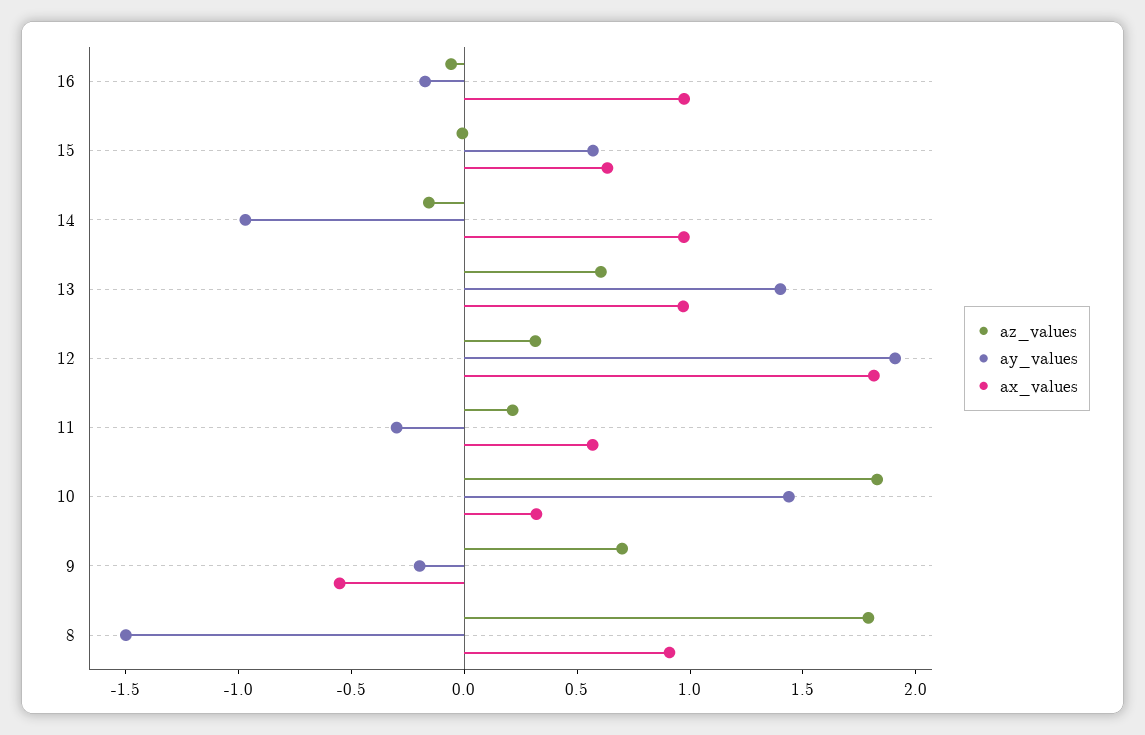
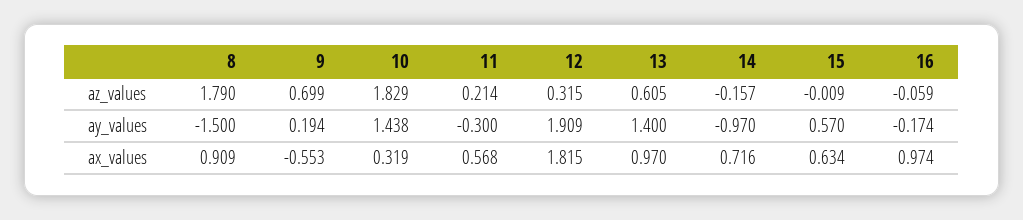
  {
    "az_values": {
      "16": -0.059,
      "15": -0.009,
      "14": -0.157,
      "13": 0.605,
      "12": 0.315,
      "11": 0.214,
      "10": 1.829,
      "9": 0.699,
      "8": 1.79
    },
    "ay_values": {
      "16": -0.174,
      "15": 0.57,
      "14": -0.97,
      "13": 1.4,
      "12": 1.909,
      "11": -0.3,
      "10": 1.438,
-     "9": -0.2,
+     "9": 0.194,
      "8": -1.5
    },
    "ax_values": {
      "16": 0.974,
      "15": 0.634,
-     "14": 1,
+     "14": 0.716,
      "13": 0.97,
      "12": 1.815,
      "11": 0.568,
      "10": 0.319,
      "9": -0.553,
      "8": 0.909
    }
  }

